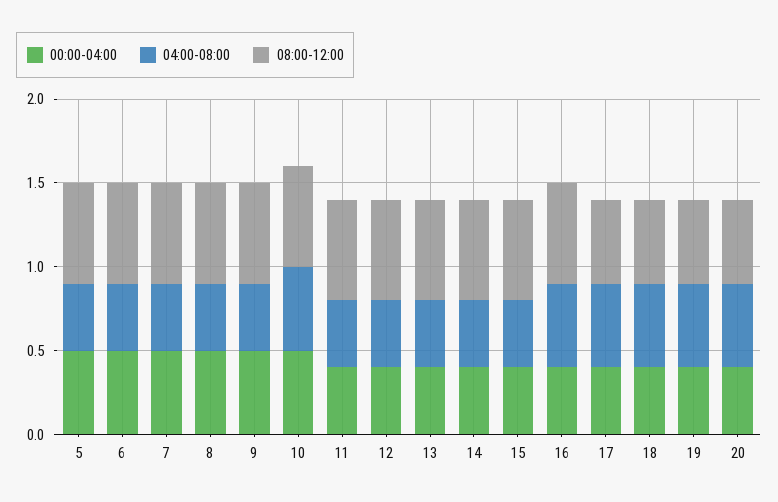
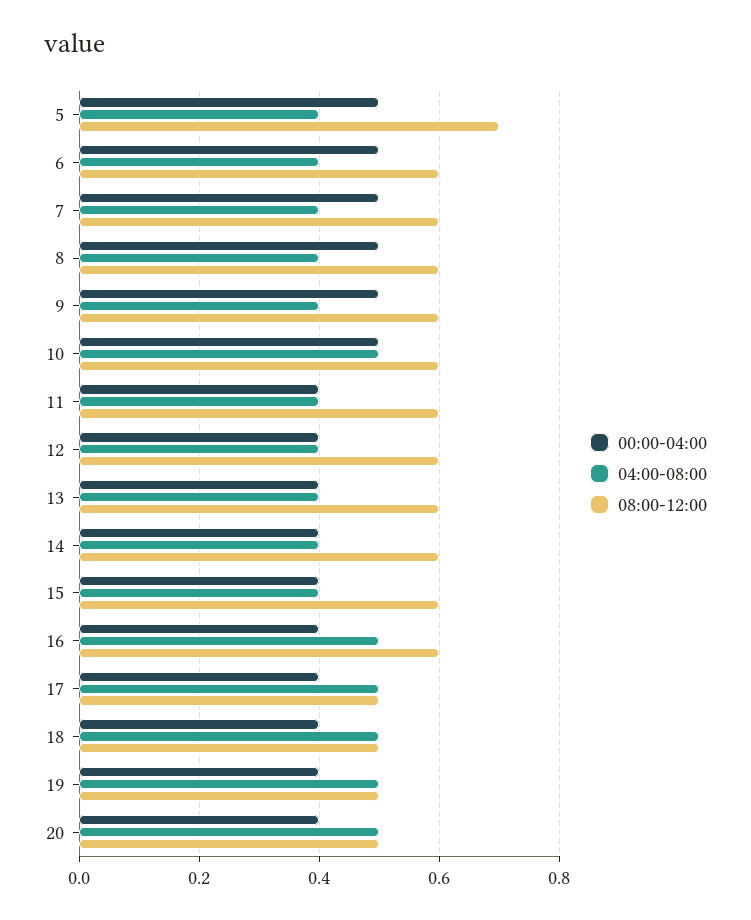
  {
    "00:00-04:00": {
      "5": 0.5,
      "6": 0.5,
      "7": 0.5,
      "8": 0.5,
      "9": 0.5,
      "10": 0.5,
      "11": 0.4,
      "12": 0.4,
      "13": 0.4,
      "14": 0.4,
      "15": 0.4,
      "16": 0.4,
      "17": 0.4,
      "18": 0.4,
      "19": 0.4,
      "20": 0.4
    },
    "04:00-08:00": {
      "5": 0.4,
      "6": 0.4,
      "7": 0.4,
      "8": 0.4,
      "9": 0.4,
      "10": 0.5,
      "11": 0.4,
      "12": 0.4,
      "13": 0.4,
      "14": 0.4,
      "15": 0.4,
      "16": 0.5,
      "17": 0.5,
      "18": 0.5,
      "19": 0.5,
      "20": 0.5
    },
    "08:00-12:00": {
-     "5": 0.6,
+     "5": 0.7,
      "6": 0.6,
      "7": 0.6,
      "8": 0.6,
      "9": 0.6,
      "10": 0.6,
      "11": 0.6,
      "12": 0.6,
      "13": 0.6,
      "14": 0.6,
      "15": 0.6,
      "16": 0.6,
      "17": 0.5,
      "18": 0.5,
      "19": 0.5,
      "20": 0.5
    }
  }

